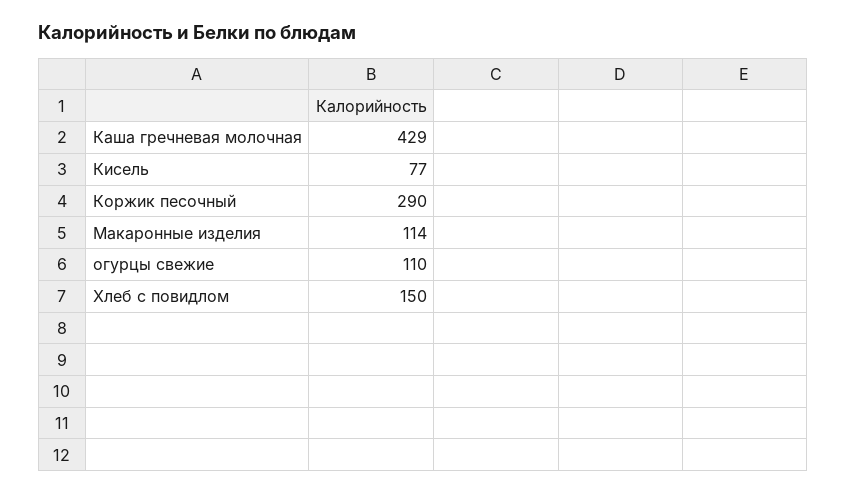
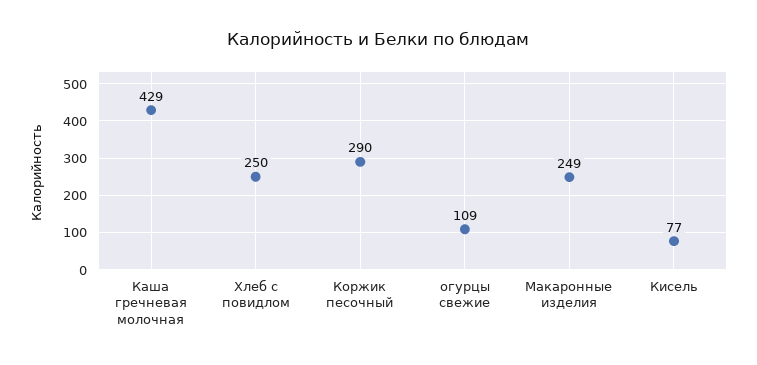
  {
    "Каша гречневая молочная": 429,
    "Кисель": 77,
    "Коржик песочный": 290,
-   "Макаронные изделия": 114,
+   "Макаронные изделия": 249,
-   "огурцы свежие": 110,
+   "огурцы свежие": 109,
-   "Хлеб с повидлом": 150
+   "Хлеб с повидлом": 250
  }

